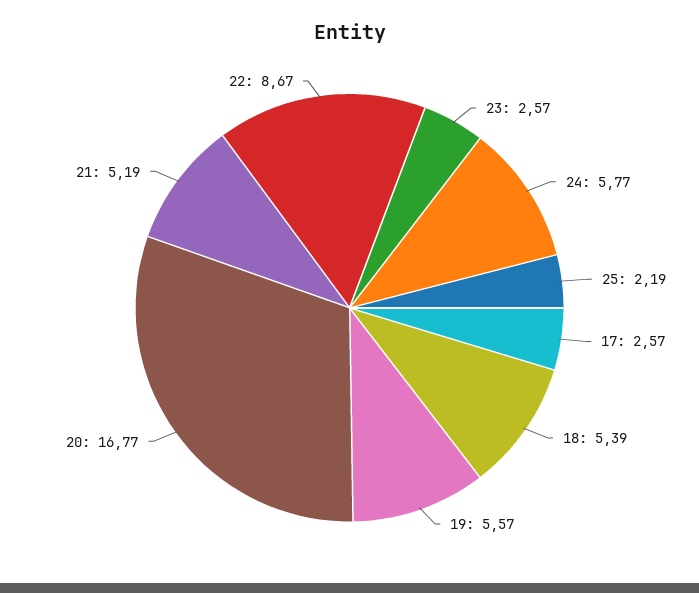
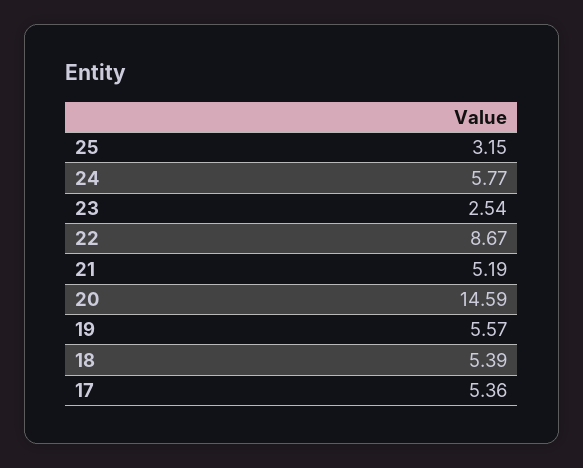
  {
-   "23": 2.57,
+   "23": 2.54,
    "24": 5.77,
-   "25": 2.19,
+   "25": 3.15,
-   "17": 2.57,
+   "17": 5.36,
    "18": 5.39,
    "19": 5.57,
-   "20": 16.77,
+   "20": 14.59,
    "21": 5.19,
    "22": 8.67
  }

